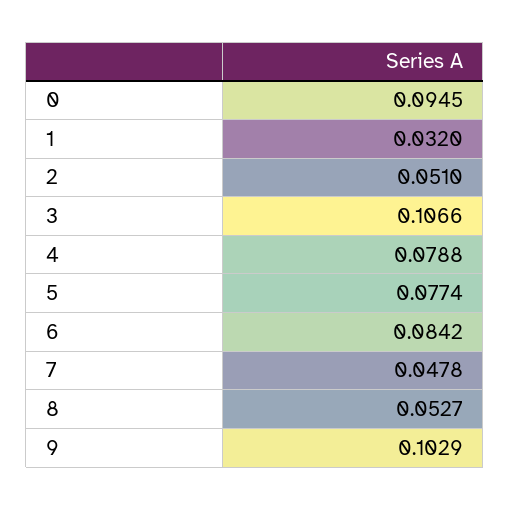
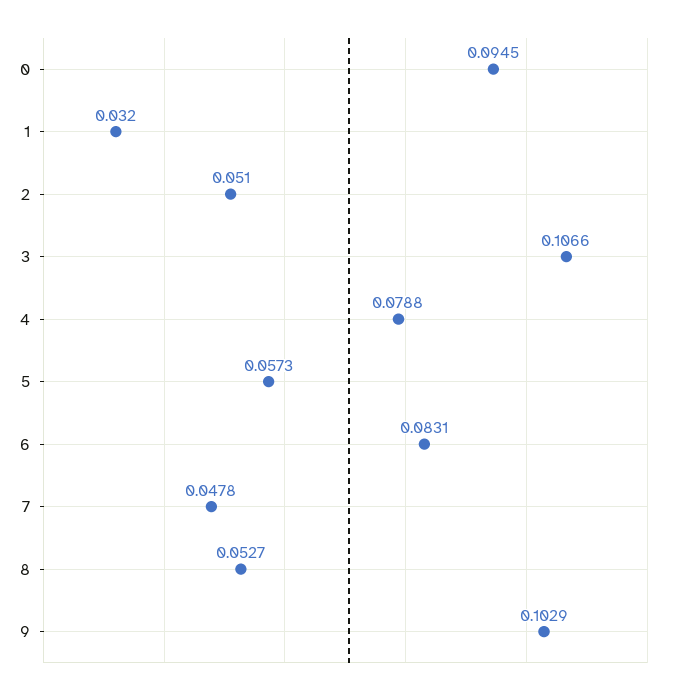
  {
    "0": 0.0945,
    "1": 0.032,
    "2": 0.051,
    "3": 0.1066,
    "4": 0.0788,
-   "5": 0.0774,
+   "5": 0.0573,
-   "6": 0.0842,
+   "6": 0.0831,
    "7": 0.0478,
    "8": 0.0527,
    "9": 0.1029
  }

